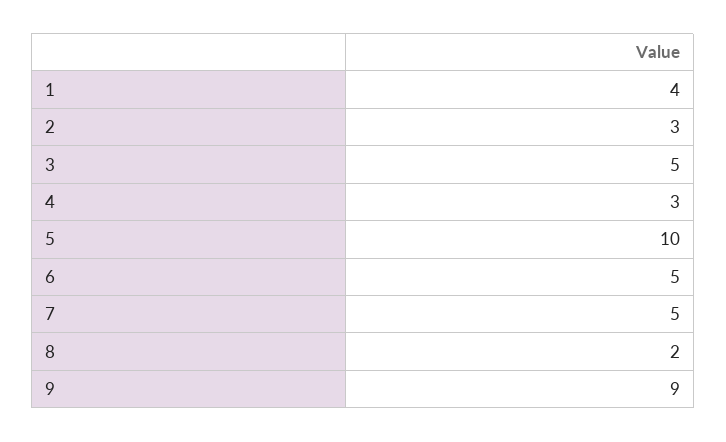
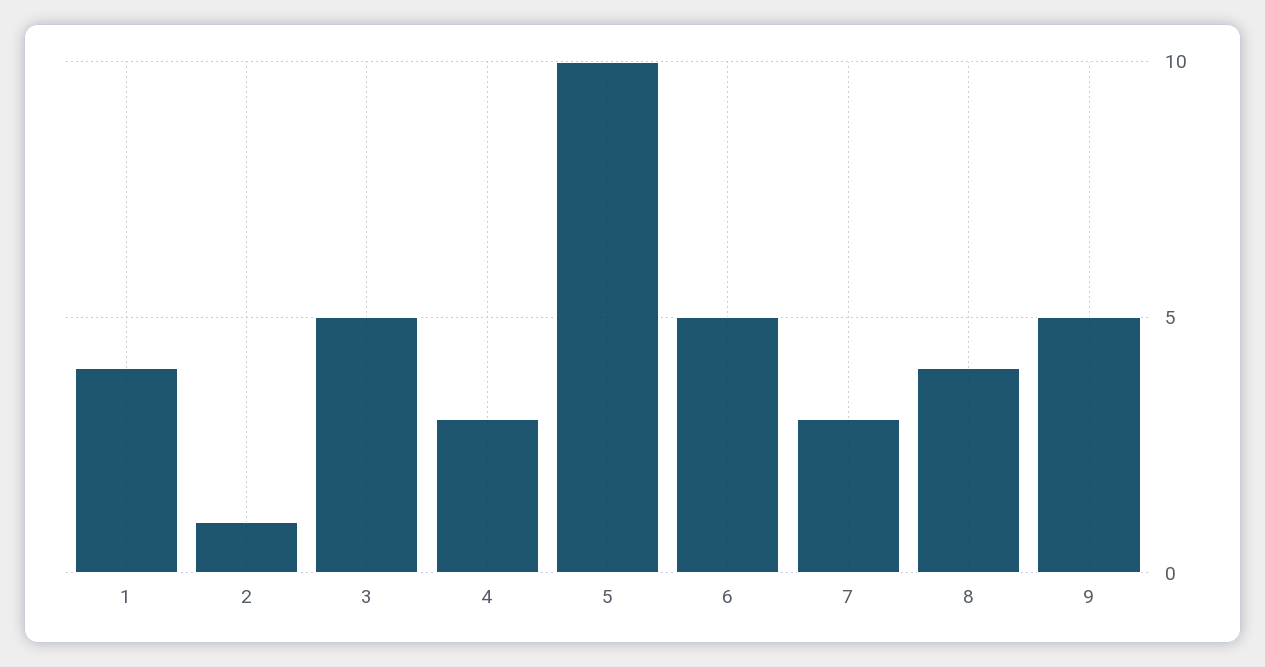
  {
    "1": 4,
-   "2": 3,
+   "2": 1,
    "3": 5,
    "4": 3,
    "5": 10,
    "6": 5,
-   "7": 5,
+   "7": 3,
-   "8": 2,
+   "8": 4,
-   "9": 9
+   "9": 5
  }

